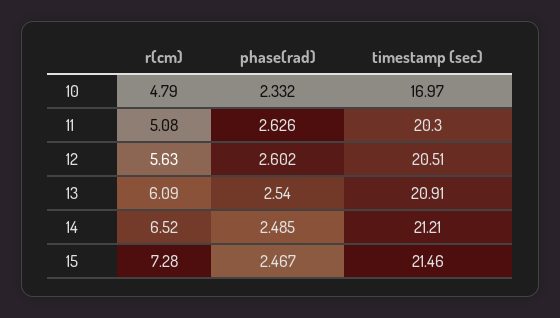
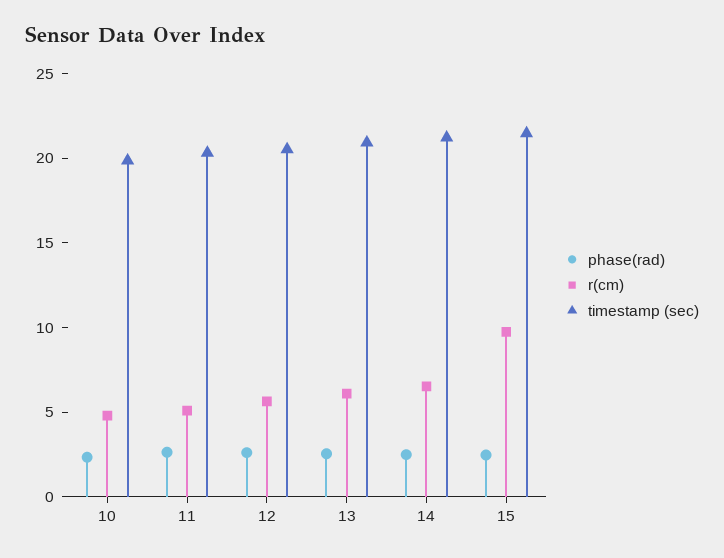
  {
    "r(cm)": {
      "10": 4.79,
      "11": 5.08,
      "12": 5.63,
      "13": 6.09,
      "14": 6.52,
-     "15": 7.28
+     "15": 10
    },
    "phase(rad)": {
      "10": 2.332,
      "11": 2.626,
      "12": 2.602,
      "13": 2.54,
      "14": 2.485,
      "15": 2.467
    },
    "timestamp (sec)": {
-     "10": 16.97,
+     "10": 20,
      "11": 20.3,
      "12": 20.51,
      "13": 20.91,
      "14": 21.21,
      "15": 21.46
    }
  }

